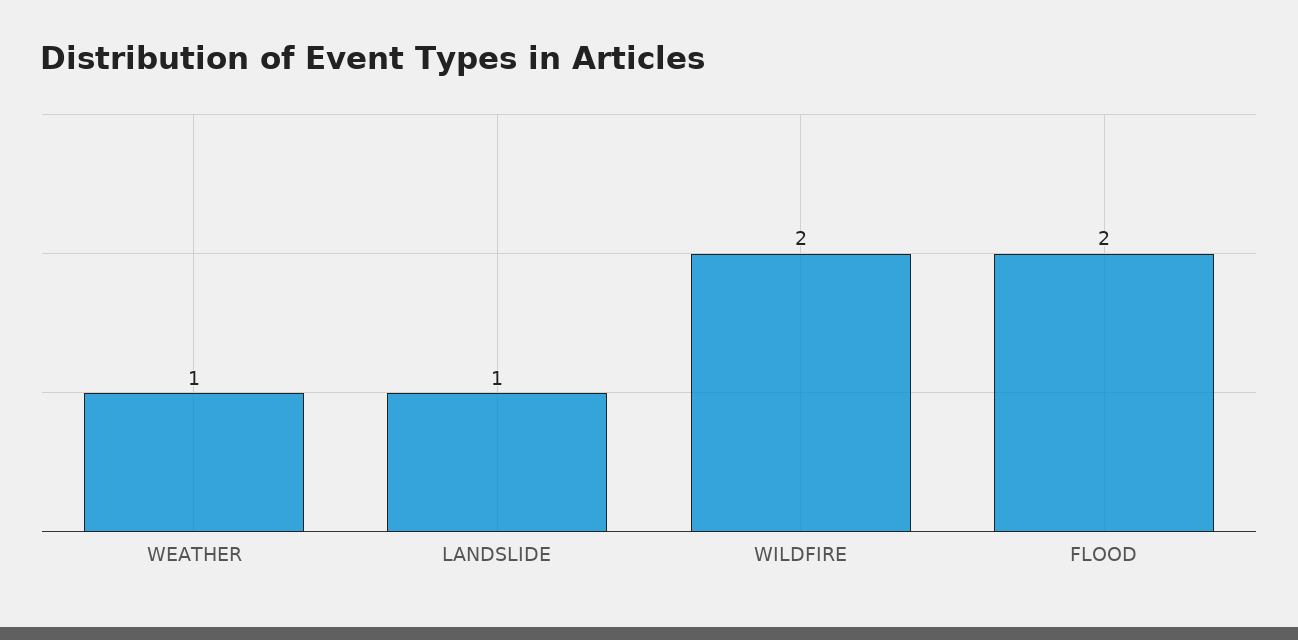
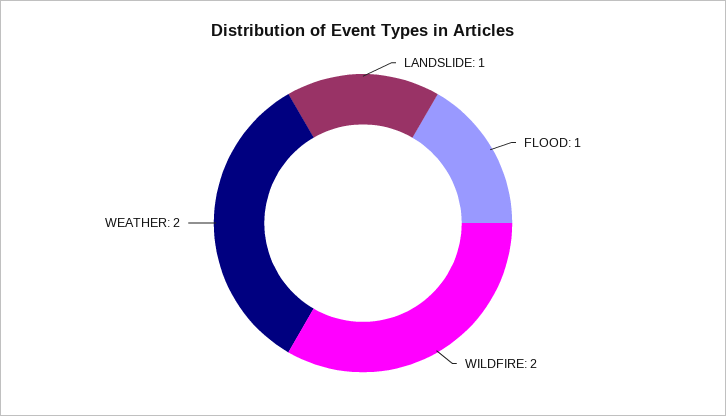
  {
-   "WEATHER": 1,
+   "WEATHER": 2,
    "LANDSLIDE": 1,
    "WILDFIRE": 2,
-   "FLOOD": 2
+   "FLOOD": 1
  }

